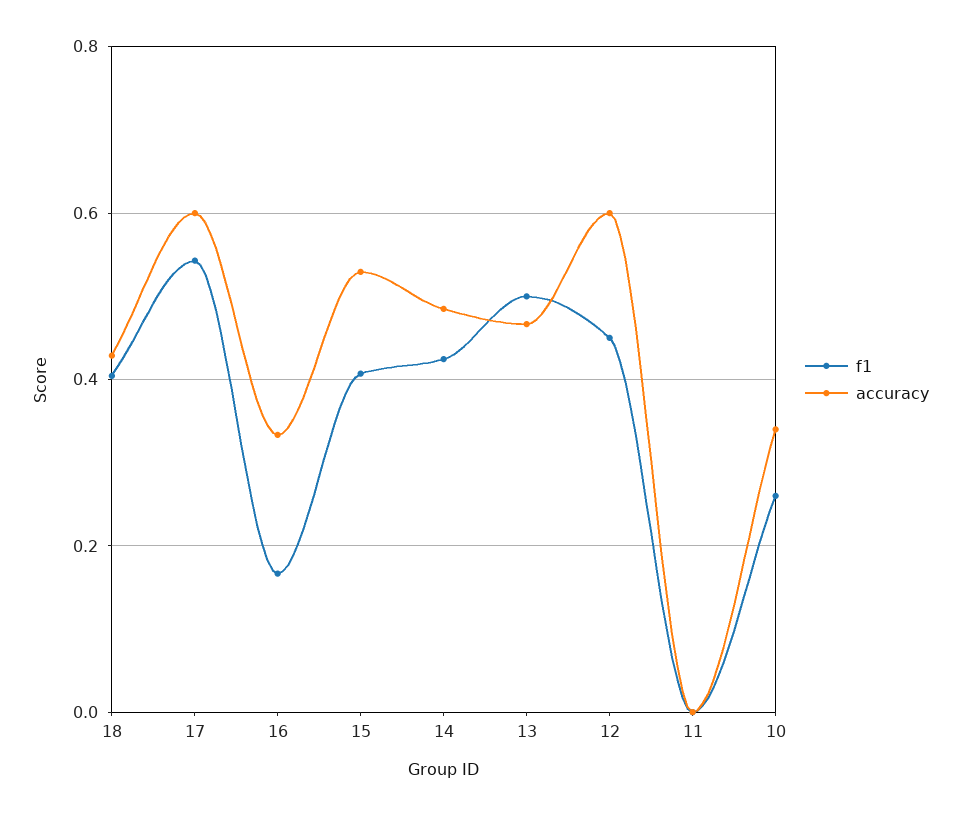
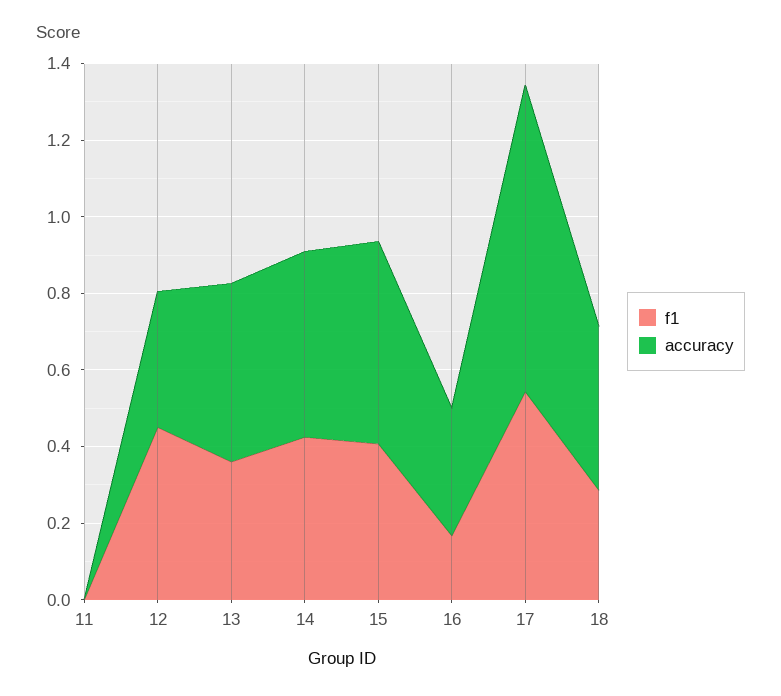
  {
    "f1": {
-     "18": 0.4,
+     "18": 0.3,
      "17": 0.54,
      "16": 0.16,
      "15": 0.4,
      "14": 0.42,
-     "13": 0.5,
+     "13": 0.35,
      "12": 0.46,
-     "11": 0,
+     "11": 0
-     "10": 0.26
    },
    "accuracy": {
      "18": 0.42,
-     "17": 0.6,
+     "17": 0.8,
      "16": 0.34,
      "15": 0.52,
      "14": 0.48,
      "13": 0.46,
-     "12": 0.6,
+     "12": 0.35,
-     "11": 0,
+     "11": 0
-     "10": 0.34
    }
  }

